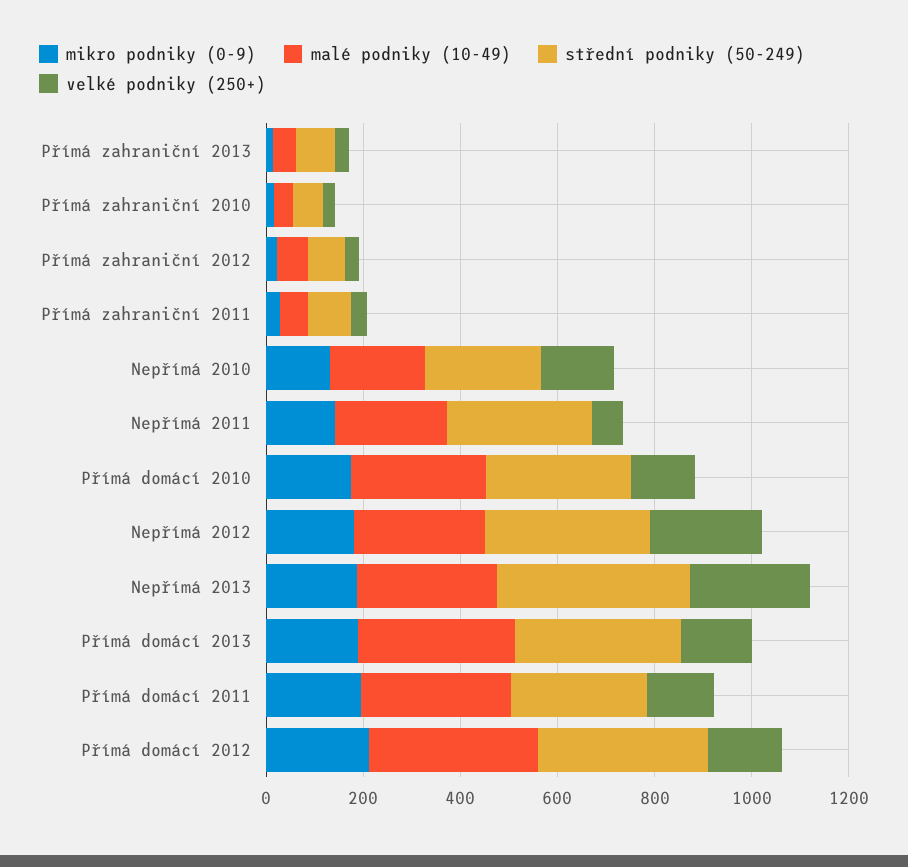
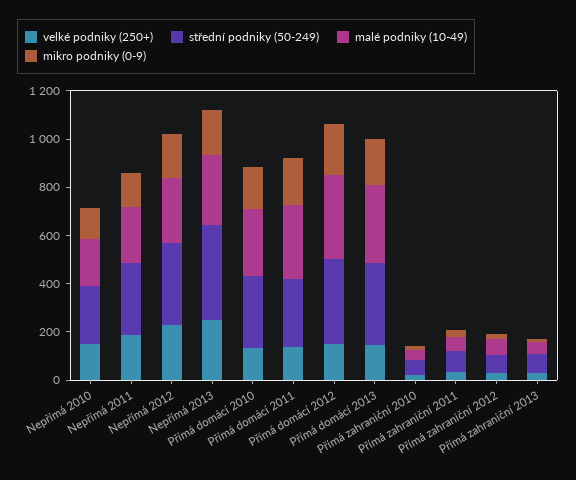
  {
    "mikro podniky (0-9)": {
      "Přímá zahraniční 2013": 0,
      "Přímá zahraniční 2010": 0,
      "Přímá zahraniční 2012": 0,
      "Přímá zahraniční 2011": 50,
      "Nepřímá 2010": 150,
      "Nepřímá 2011": 150,
      "Přímá domácí 2010": 150,
      "Nepřímá 2012": 200,
      "Nepřímá 2013": 200,
      "Přímá domácí 2013": 200,
      "Přímá domácí 2011": 200,
      "Přímá domácí 2012": 200
    },
    "malé podniky (10-49)": {
      "Přímá zahraniční 2013": 50,
      "Přímá zahraniční 2010": 50,
      "Přímá zahraniční 2012": 50,
      "Přímá zahraniční 2011": 50,
      "Nepřímá 2010": 200,
      "Nepřímá 2011": 250,
      "Přímá domácí 2010": 300,
      "Nepřímá 2012": 250,
      "Nepřímá 2013": 300,
      "Přímá domácí 2013": 300,
      "Přímá domácí 2011": 300,
      "Přímá domácí 2012": 350
    },
    "střední podniky (50-249)": {
      "Přímá zahraniční 2013": 100,
      "Přímá zahraniční 2010": 50,
      "Přímá zahraniční 2012": 100,
      "Přímá zahraniční 2011": 100,
      "Nepřímá 2010": 250,
      "Nepřímá 2011": 300,
      "Přímá domácí 2010": 300,
      "Nepřímá 2012": 350,
      "Nepřímá 2013": 400,
      "Přímá domácí 2013": 350,
      "Přímá domácí 2011": 300,
      "Přímá domácí 2012": 350
    },
    "velké podniky (250+)": {
      "Přímá zahraniční 2013": 50,
      "Přímá zahraniční 2010": 0,
      "Přímá zahraniční 2012": 50,
      "Přímá zahraniční 2011": 50,
      "Nepřímá 2010": 150,
-     "Nepřímá 2011": 50,
+     "Nepřímá 2011": 200,
      "Přímá domácí 2010": 150,
      "Nepřímá 2012": 250,
      "Nepřímá 2013": 250,
      "Přímá domácí 2013": 150,
      "Přímá domácí 2011": 150,
      "Přímá domácí 2012": 150
    }
  }

